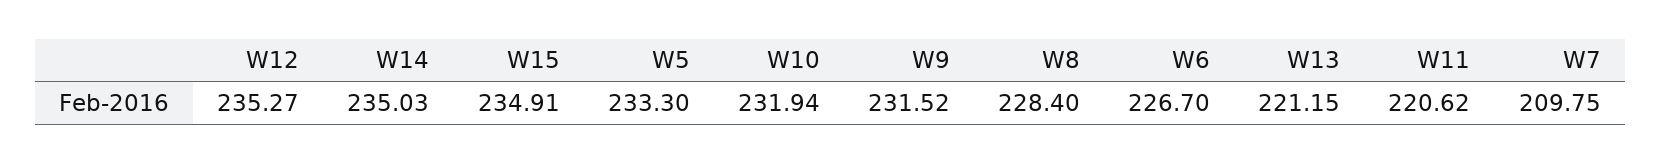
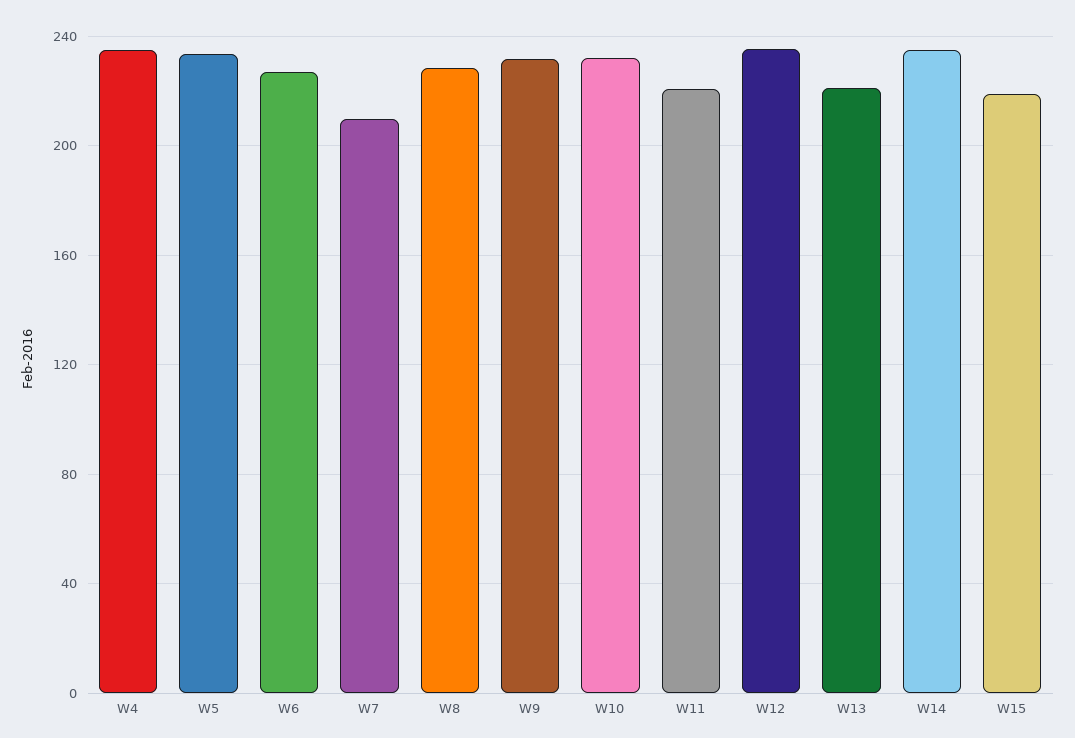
  {
    "W12": 235.27,
    "W14": 235.03,
-   "W15": 234.91,
+   "W15": 220,
    "W5": 233.3,
    "W10": 231.94,
    "W9": 231.52,
    "W8": 228.4,
    "W6": 226.7,
    "W13": 221.15,
    "W11": 220.62,
-   "W7": 209.75
+   "W7": 209.75,
+   "W4": 235
  }

